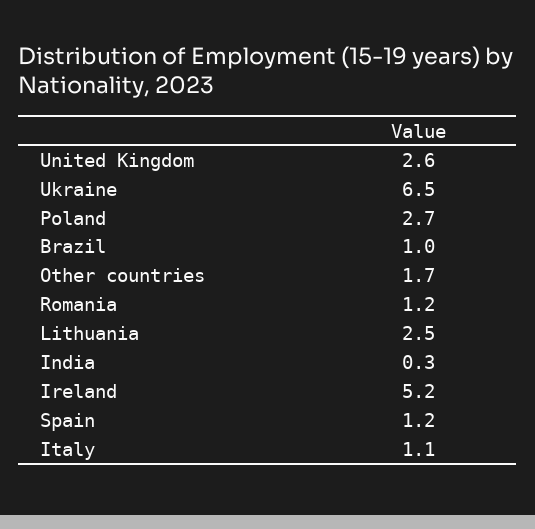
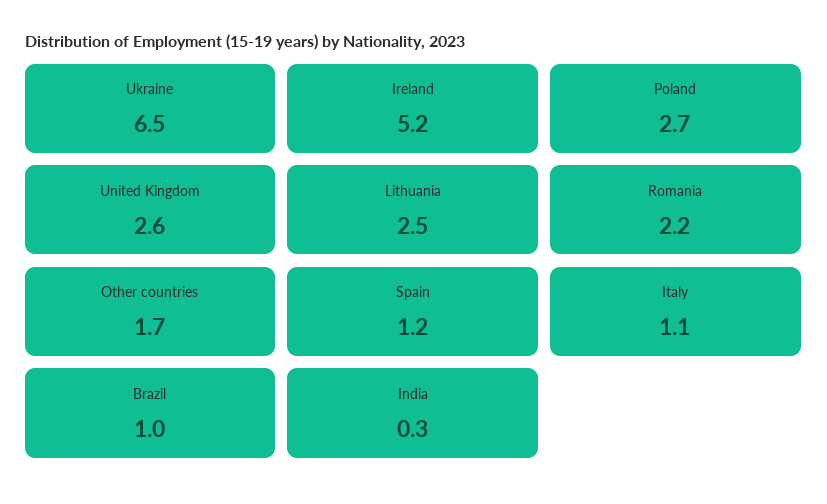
  {
    "United Kingdom": 2.6,
    "Ukraine": 6.5,
    "Poland": 2.7,
    "Brazil": 1,
    "Other countries": 1.7,
-   "Romania": 1.2,
+   "Romania": 2.2,
    "Lithuania": 2.5,
    "India": 0.3,
    "Ireland": 5.2,
    "Spain": 1.2,
    "Italy": 1.1
  }

